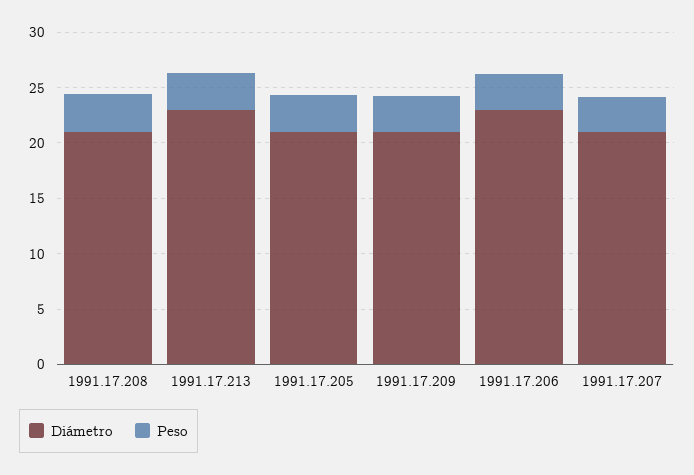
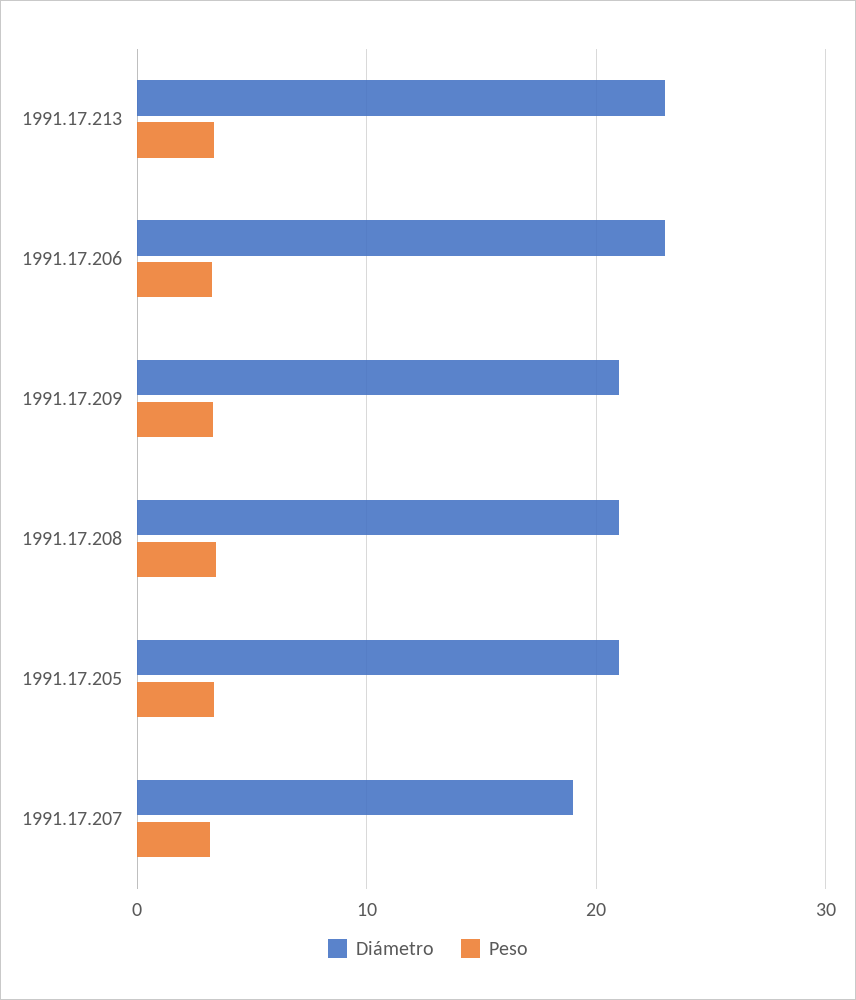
  {
    "Diámetro": {
      "1991.17.208": 21,
      "1991.17.213": 23,
      "1991.17.205": 21,
      "1991.17.209": 21,
      "1991.17.206": 23,
-     "1991.17.207": 21
+     "1991.17.207": 19
    },
    "Peso": {
      "1991.17.208": 3,
      "1991.17.213": 3,
      "1991.17.205": 3,
      "1991.17.209": 3,
      "1991.17.206": 3,
      "1991.17.207": 3
    }
  }

